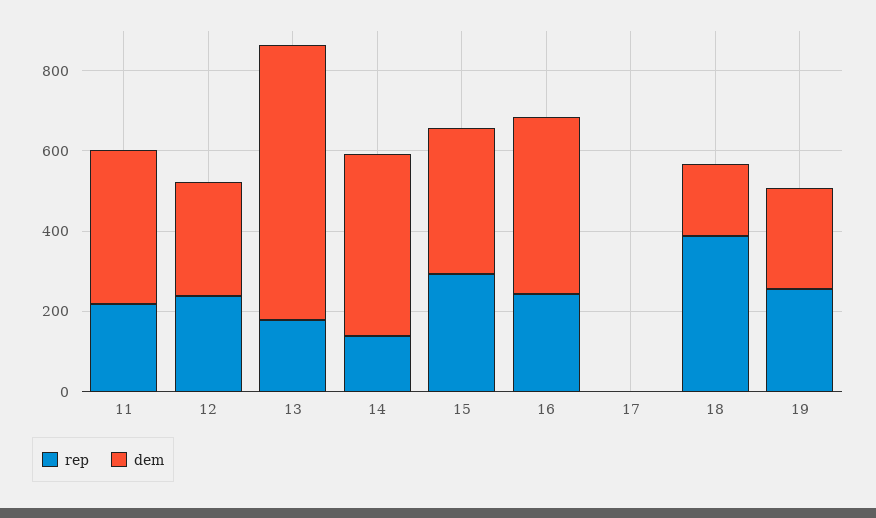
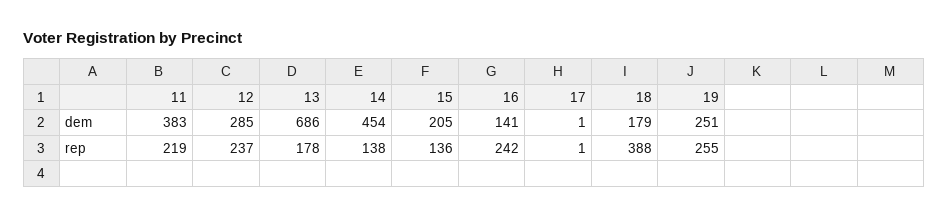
  {
    "rep": {
      "11": 219,
      "12": 237,
      "13": 178,
      "14": 138,
-     "15": 300,
+     "15": 136,
      "16": 242,
      "17": 1,
      "18": 388,
      "19": 255
    },
    "dem": {
      "11": 383,
      "12": 285,
      "13": 686,
      "14": 454,
-     "15": 350,
+     "15": 205,
-     "16": 450,
+     "16": 141,
      "17": 1,
      "18": 179,
      "19": 251
    }
  }

